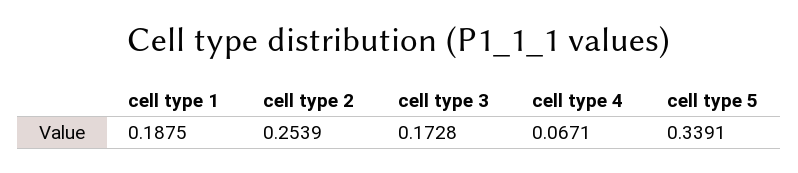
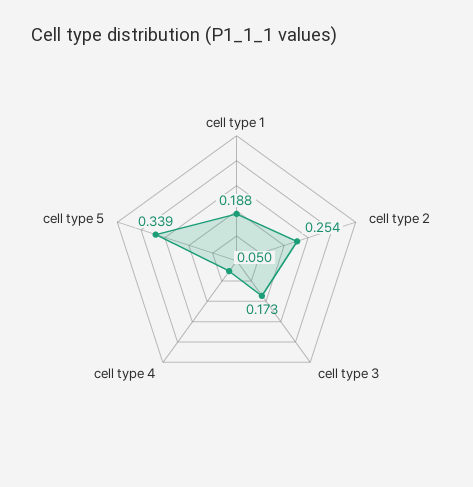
  {
    "cell type 1": 0.1875,
    "cell type 2": 0.2539,
    "cell type 3": 0.1728,
-   "cell type 4": 0.0671,
+   "cell type 4": 0.05,
    "cell type 5": 0.3391
  }

